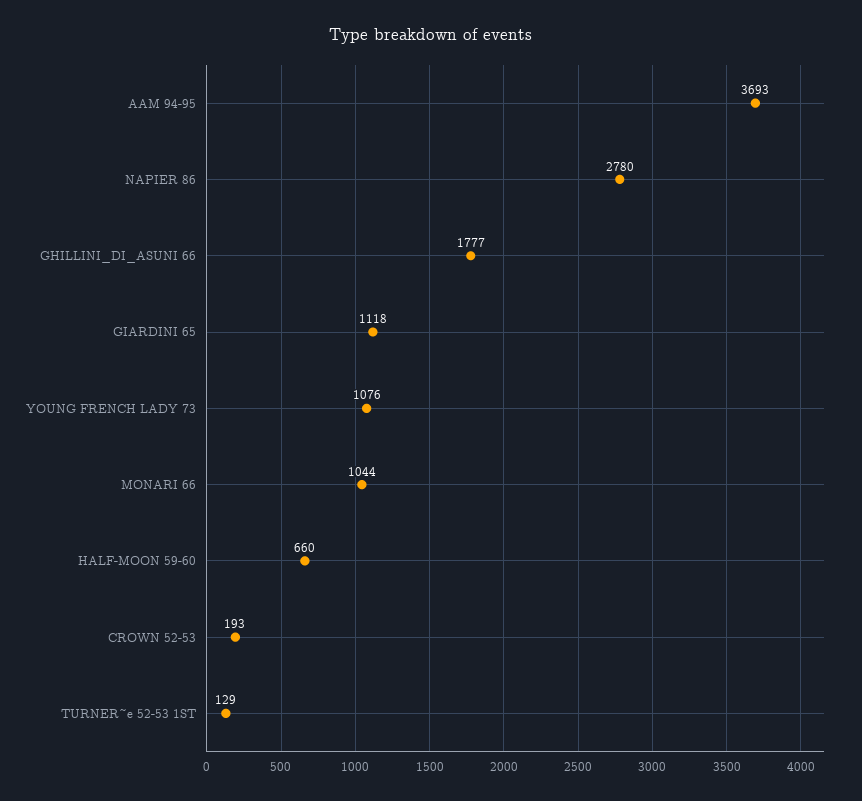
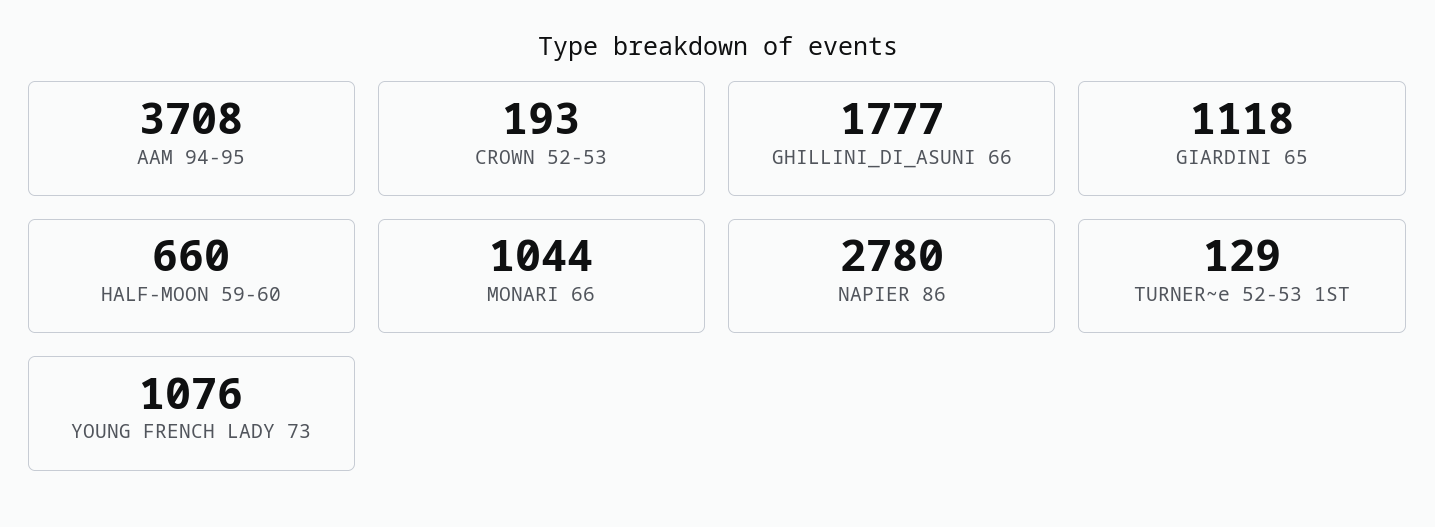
  {
-   "AAM 94-95": 3693,
+   "AAM 94-95": 3708,
    "NAPIER 86": 2780,
    "GHILLINI_DI_ASUNI 66": 1777,
    "GIARDINI 65": 1118,
    "YOUNG FRENCH LADY 73": 1076,
    "MONARI 66": 1044,
    "HALF-MOON 59-60": 660,
    "CROWN 52-53": 193,
    "TURNER~e 52-53 1ST": 129
  }

